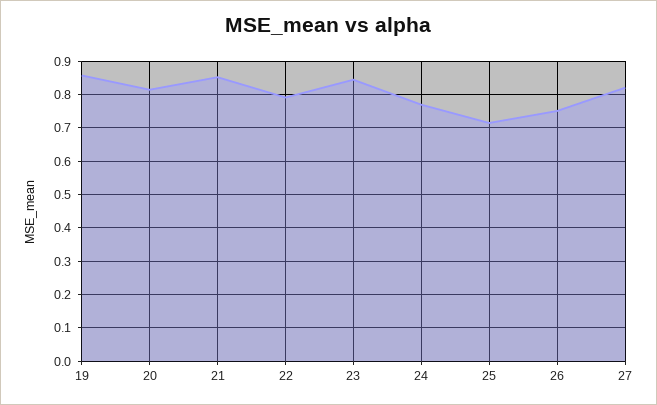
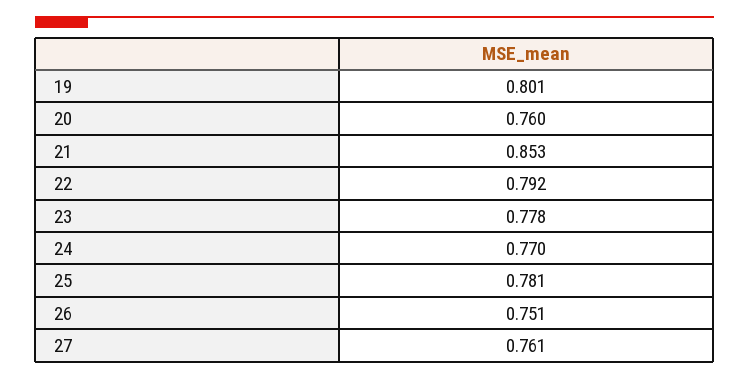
  {
-   "19": 0.86,
+   "19": 0.801,
-   "20": 0.82,
+   "20": 0.76,
    "21": 0.853,
    "22": 0.792,
-   "23": 0.84,
+   "23": 0.778,
    "24": 0.77,
-   "25": 0.72,
+   "25": 0.781,
    "26": 0.751,
-   "27": 0.82
+   "27": 0.761
  }

